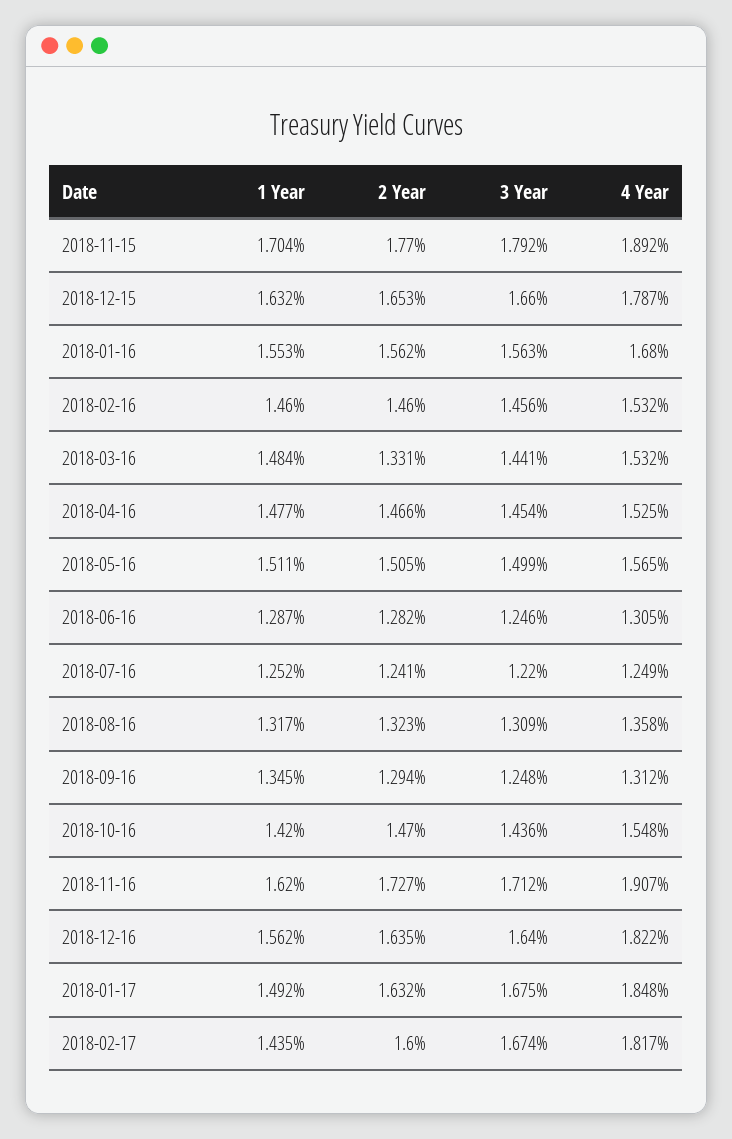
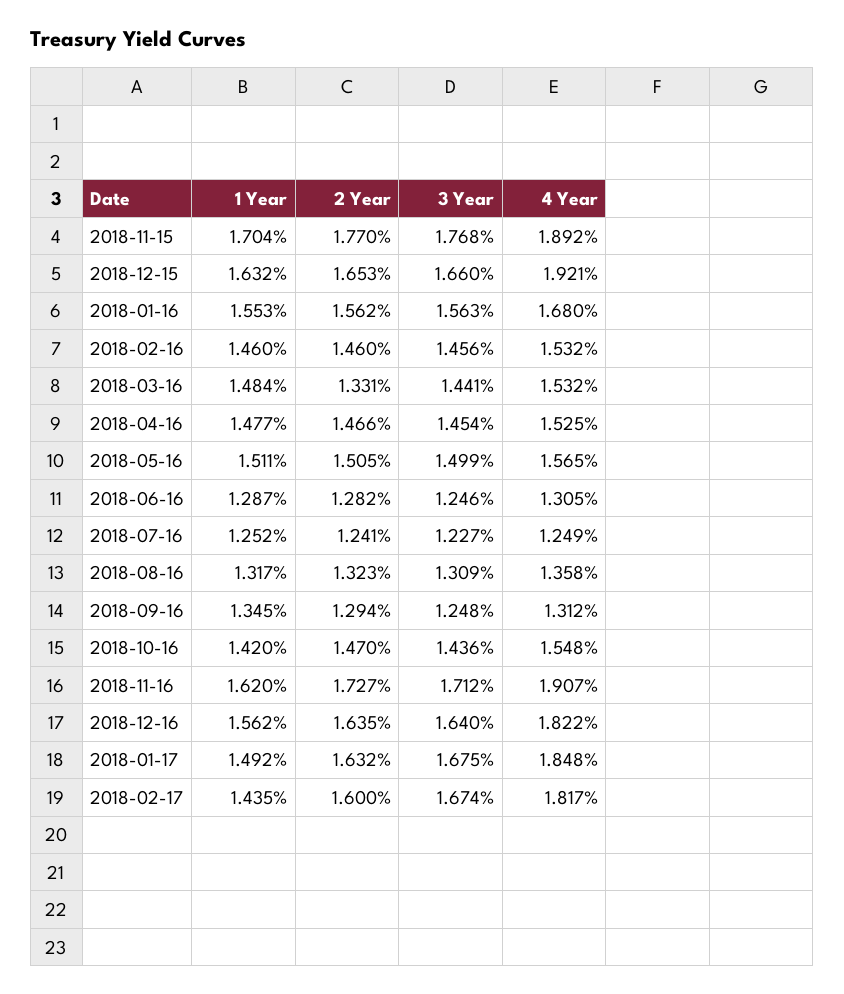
  {
    "1 Year": {
      "2018-11-15": 1.704,
      "2018-12-15": 1.632,
      "2018-01-16": 1.553,
      "2018-02-16": 1.46,
      "2018-03-16": 1.484,
      "2018-04-16": 1.477,
      "2018-05-16": 1.511,
      "2018-06-16": 1.287,
      "2018-07-16": 1.252,
      "2018-08-16": 1.317,
      "2018-09-16": 1.345,
      "2018-10-16": 1.42,
      "2018-11-16": 1.62,
      "2018-12-16": 1.562,
      "2018-01-17": 1.492,
      "2018-02-17": 1.435
    },
    "2 Year": {
      "2018-11-15": 1.77,
      "2018-12-15": 1.653,
      "2018-01-16": 1.562,
      "2018-02-16": 1.46,
      "2018-03-16": 1.331,
      "2018-04-16": 1.466,
      "2018-05-16": 1.505,
      "2018-06-16": 1.282,
      "2018-07-16": 1.241,
      "2018-08-16": 1.323,
      "2018-09-16": 1.294,
      "2018-10-16": 1.47,
      "2018-11-16": 1.727,
      "2018-12-16": 1.635,
      "2018-01-17": 1.632,
      "2018-02-17": 1.6
    },
    "3 Year": {
-     "2018-11-15": 1.792,
+     "2018-11-15": 1.768,
      "2018-12-15": 1.66,
      "2018-01-16": 1.563,
      "2018-02-16": 1.456,
      "2018-03-16": 1.441,
      "2018-04-16": 1.454,
      "2018-05-16": 1.499,
      "2018-06-16": 1.246,
-     "2018-07-16": 1.22,
+     "2018-07-16": 1.227,
      "2018-08-16": 1.309,
      "2018-09-16": 1.248,
      "2018-10-16": 1.436,
      "2018-11-16": 1.712,
      "2018-12-16": 1.64,
      "2018-01-17": 1.675,
      "2018-02-17": 1.674
    },
    "4 Year": {
      "2018-11-15": 1.892,
-     "2018-12-15": 1.787,
+     "2018-12-15": 1.921,
      "2018-01-16": 1.68,
      "2018-02-16": 1.532,
      "2018-03-16": 1.532,
      "2018-04-16": 1.525,
      "2018-05-16": 1.565,
      "2018-06-16": 1.305,
      "2018-07-16": 1.249,
      "2018-08-16": 1.358,
      "2018-09-16": 1.312,
      "2018-10-16": 1.548,
      "2018-11-16": 1.907,
      "2018-12-16": 1.822,
      "2018-01-17": 1.848,
      "2018-02-17": 1.817
    }
  }

